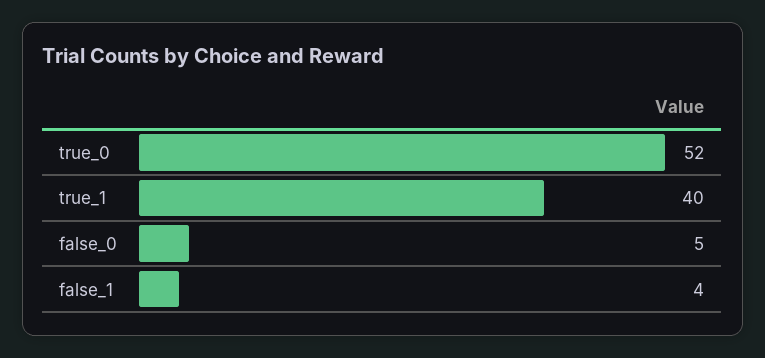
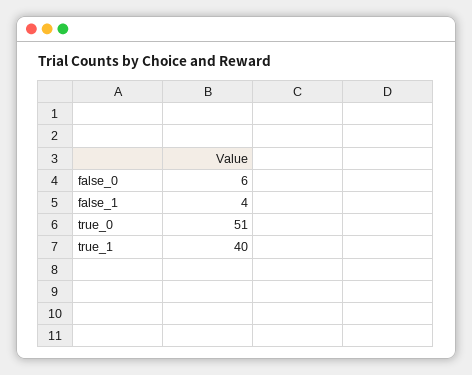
  {
-   "true_0": 52,
+   "true_0": 51,
    "true_1": 40,
-   "false_0": 5,
+   "false_0": 6,
    "false_1": 4
  }

